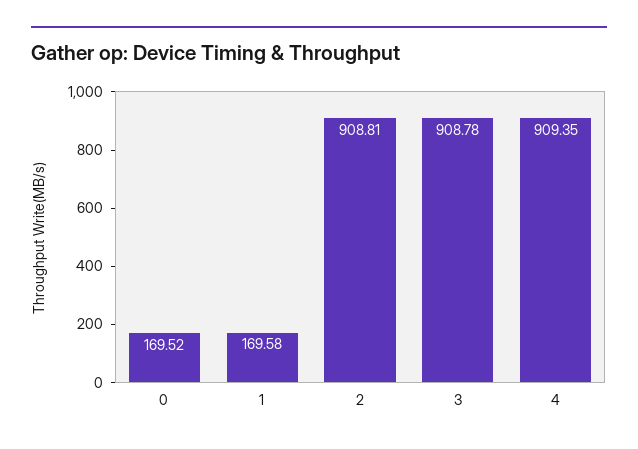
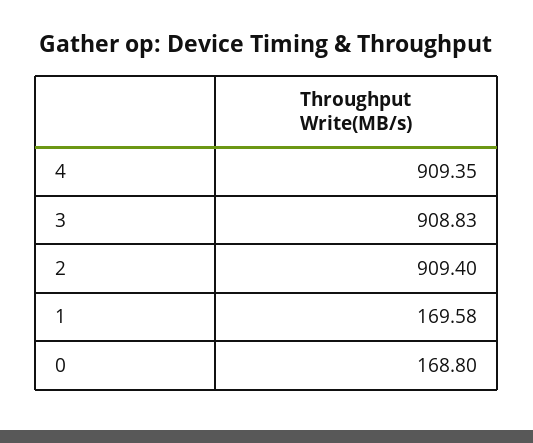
  {
-   "0": 169.52,
+   "0": 168.8,
    "1": 169.58,
-   "2": 908.81,
+   "2": 909.4,
-   "3": 908.78,
+   "3": 908.83,
    "4": 909.35
  }

